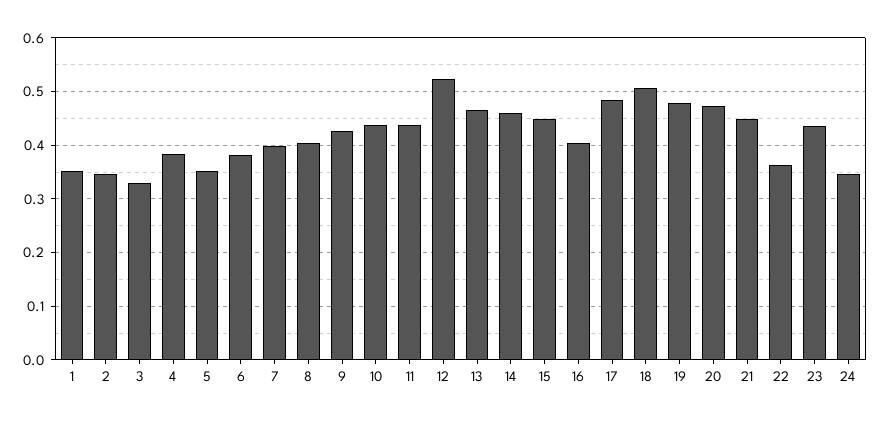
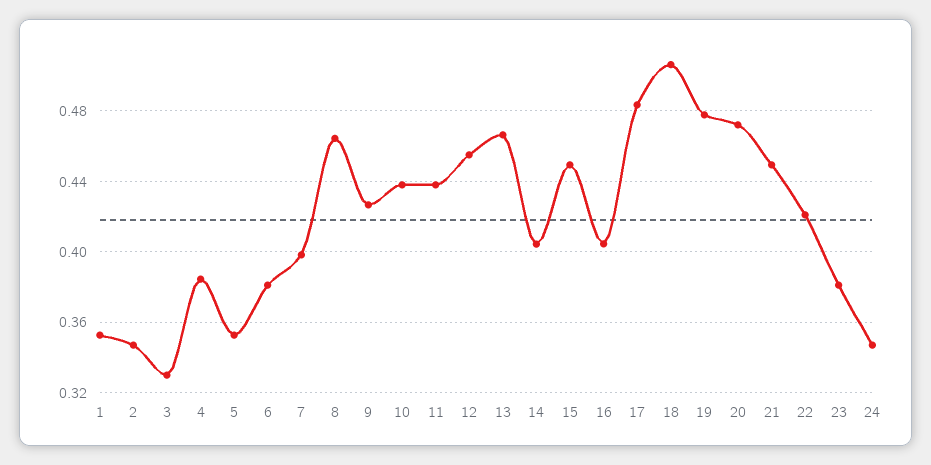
  {
    "1": 0.355,
    "2": 0.345,
    "3": 0.33,
    "4": 0.385,
    "5": 0.355,
    "6": 0.38,
    "7": 0.4,
-   "8": 0.4,
+   "8": 0.465,
    "9": 0.425,
    "10": 0.44,
    "11": 0.44,
-   "12": 0.52,
+   "12": 0.455,
    "13": 0.465,
-   "14": 0.46,
+   "14": 0.405,
    "15": 0.45,
    "16": 0.405,
    "17": 0.485,
    "18": 0.505,
    "19": 0.48,
    "20": 0.47,
    "21": 0.45,
-   "22": 0.36,
+   "22": 0.42,
-   "23": 0.44,
+   "23": 0.38,
    "24": 0.345
  }

